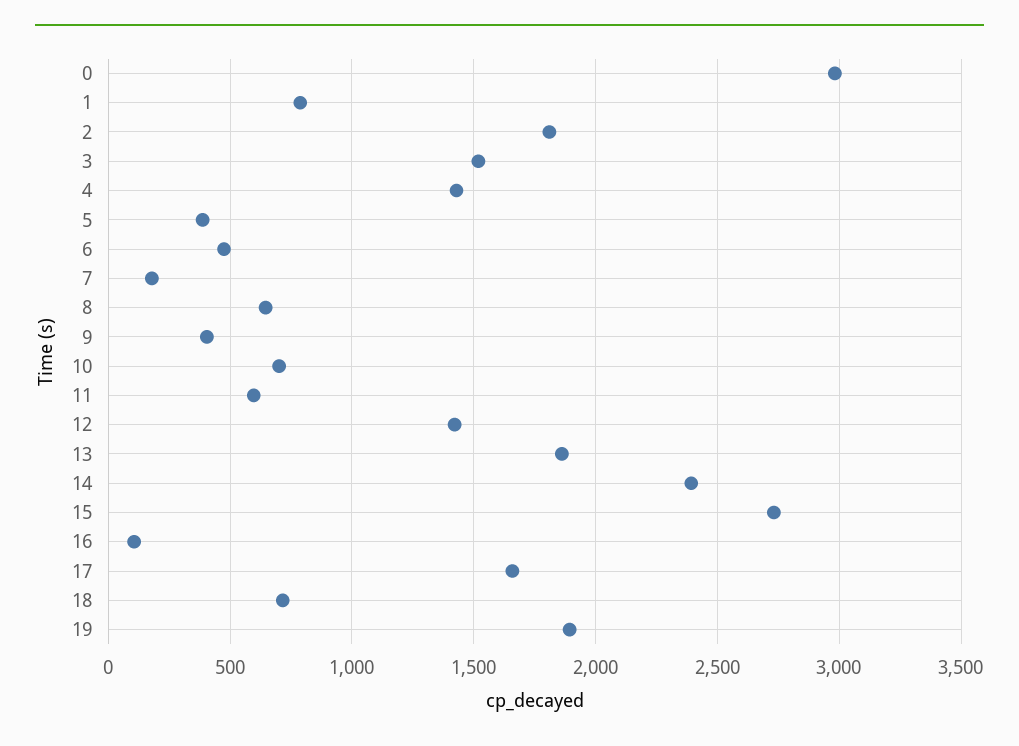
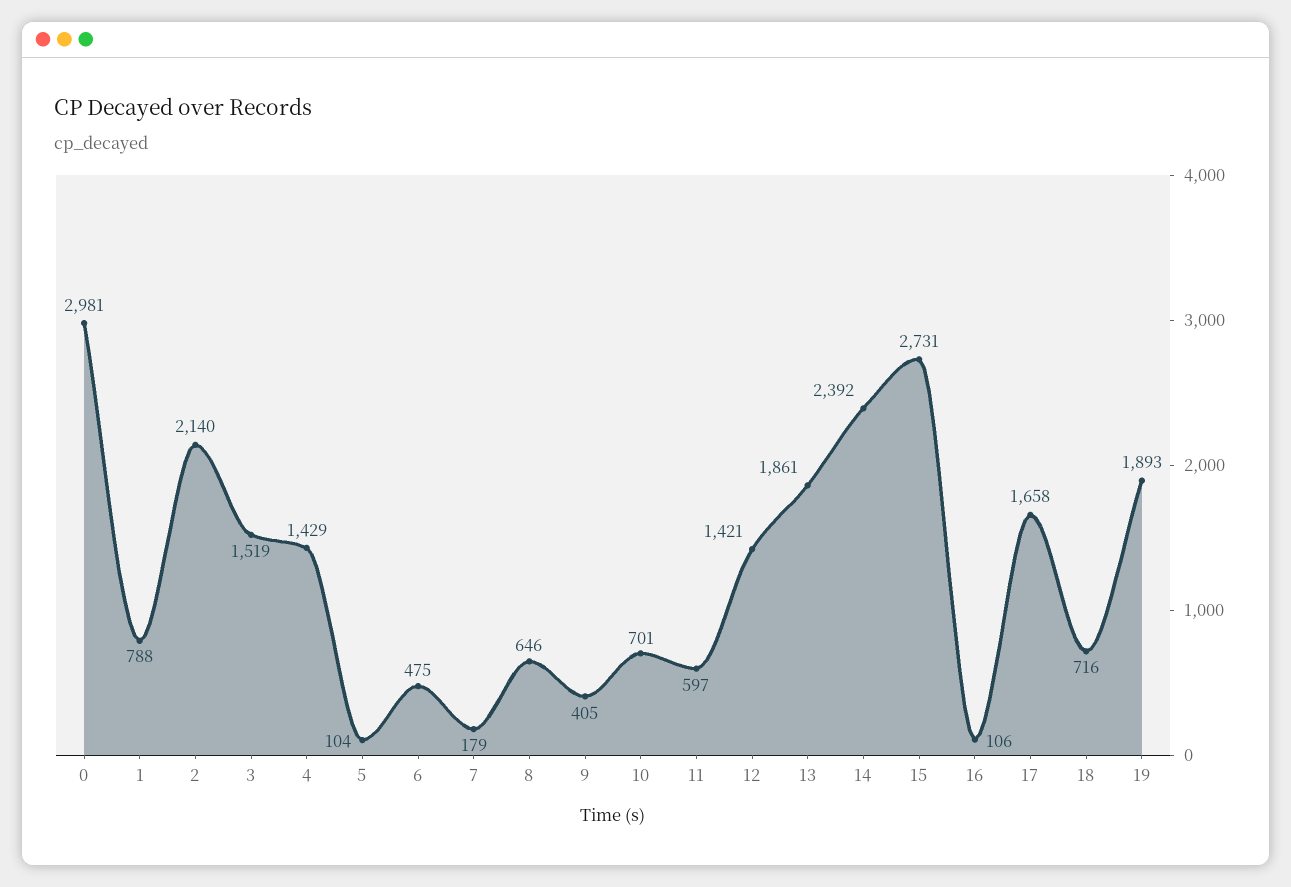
  {
    "0": 2981,
    "1": 788,
-   "2": 1800,
+   "2": 2140,
    "3": 1519,
    "4": 1429,
-   "5": 400,
+   "5": 104,
    "6": 475,
    "7": 179,
    "8": 646,
    "9": 405,
    "10": 701,
    "11": 597,
    "12": 1421,
    "13": 1861,
    "14": 2392,
    "15": 2731,
    "16": 106,
    "17": 1658,
    "18": 716,
    "19": 1893
  }

